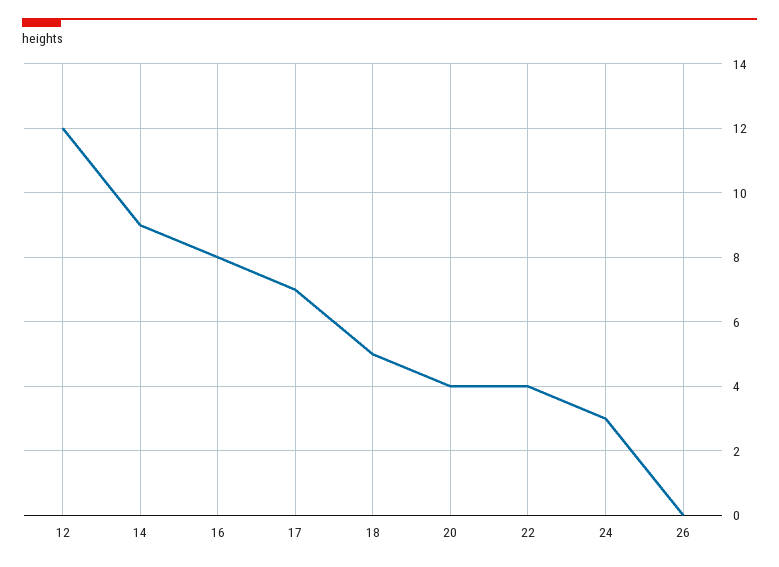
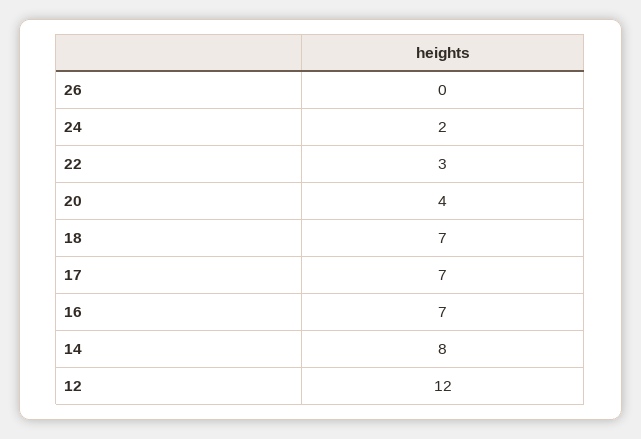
  {
    "12": 12,
-   "14": 9,
+   "14": 8,
-   "16": 8,
+   "16": 7,
    "17": 7,
-   "18": 5,
+   "18": 7,
    "20": 4,
-   "22": 4,
+   "22": 3,
-   "24": 3,
+   "24": 2,
    "26": 0
  }

